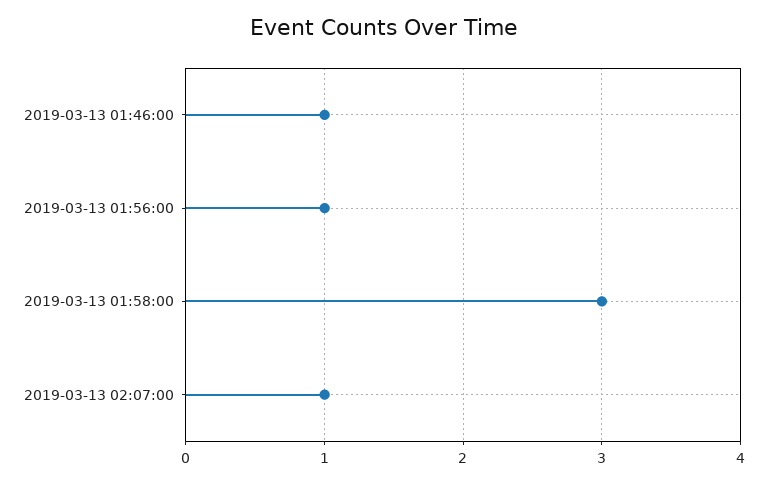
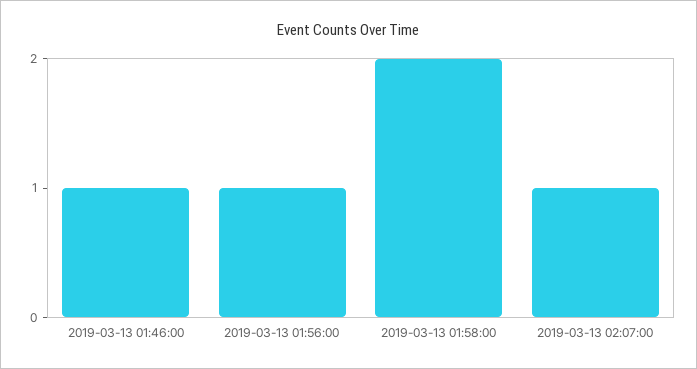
  {
    "2019-03-13 01:46:00": 1,
    "2019-03-13 01:56:00": 1,
-   "2019-03-13 01:58:00": 3,
+   "2019-03-13 01:58:00": 2,
    "2019-03-13 02:07:00": 1
  }

